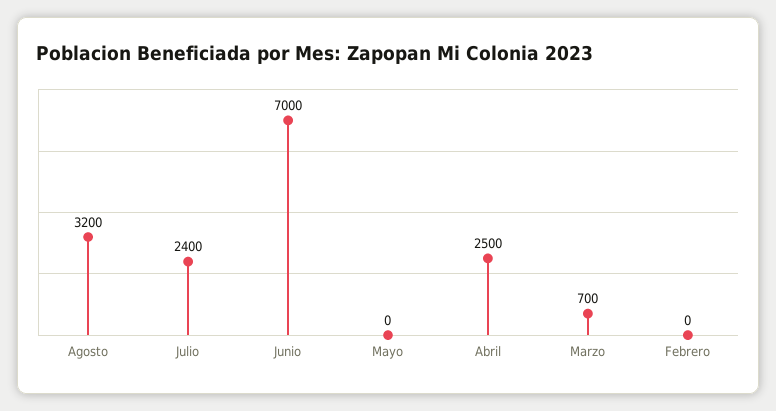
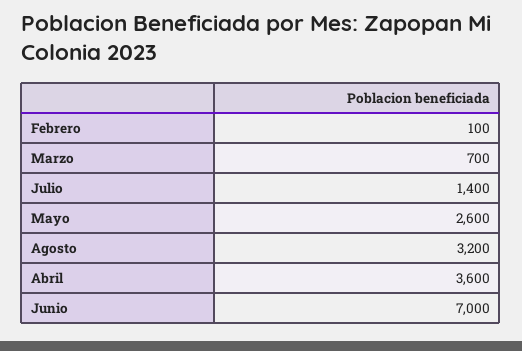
  {
    "Agosto": 3200,
-   "Julio": 2400,
+   "Julio": 1400,
    "Junio": 7000,
-   "Mayo": 0,
+   "Mayo": 2600,
-   "Abril": 2500,
+   "Abril": 3600,
    "Marzo": 700,
-   "Febrero": 0
+   "Febrero": 100
  }

